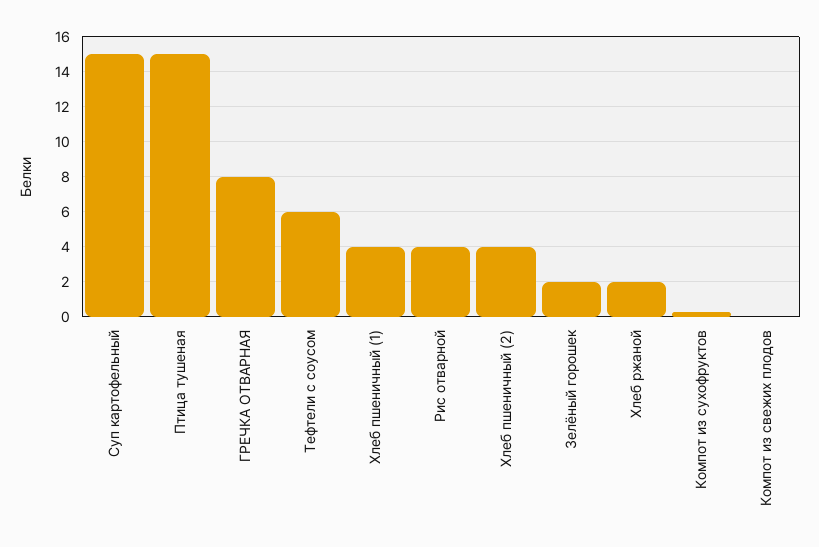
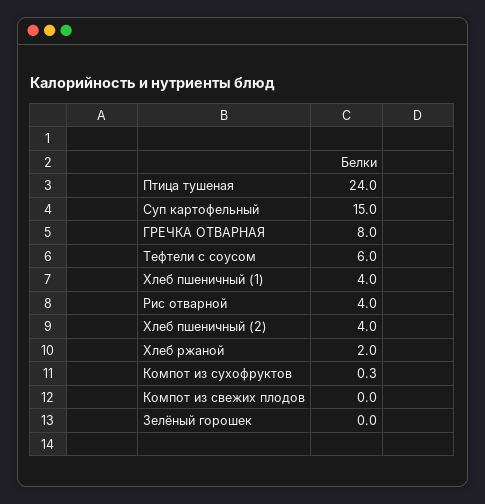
  {
    "Суп картофельный": 15,
-   "Птица тушеная": 15,
+   "Птица тушеная": 24,
    "ГРЕЧКА ОТВАРНАЯ": 8,
    "Тефтели с соусом": 6,
    "Хлеб пшеничный (1)": 4,
    "Рис отварной": 4,
    "Хлеб пшеничный (2)": 4,
-   "Зелёный горошек": 2,
+   "Зелёный горошек": 0,
    "Хлеб ржаной": 2,
    "Компот из сухофруктов": 0.3,
    "Компот из свежих плодов": 0
  }

